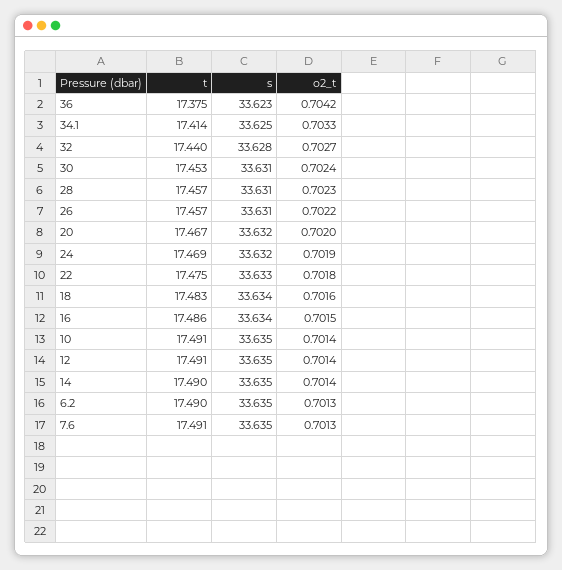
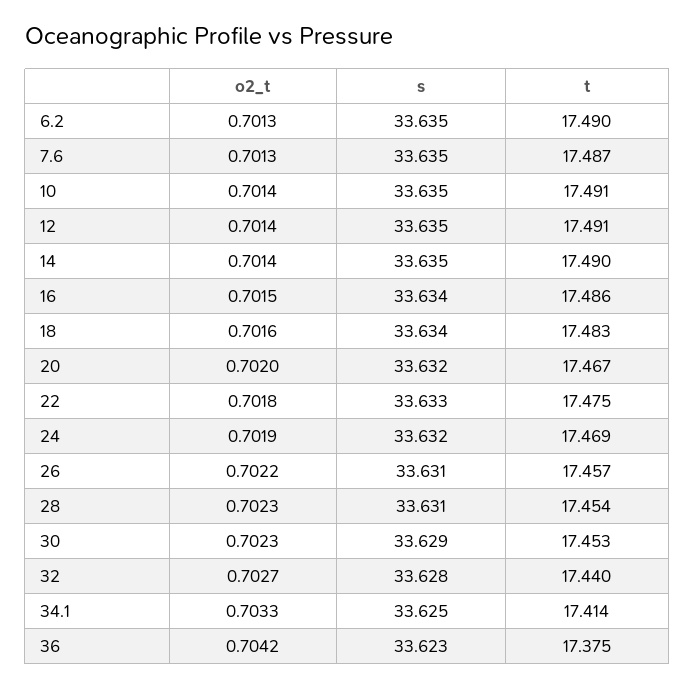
  {
    "t": {
      "36": 17.375,
      "34.1": 17.414,
      "32": 17.44,
      "30": 17.453,
-     "28": 17.457,
+     "28": 17.454,
      "26": 17.457,
      "20": 17.467,
      "24": 17.469,
      "22": 17.475,
      "18": 17.483,
      "16": 17.486,
      "10": 17.491,
      "12": 17.491,
      "14": 17.49,
      "6.2": 17.49,
-     "7.6": 17.491
+     "7.6": 17.487
    },
    "s": {
      "36": 33.623,
      "34.1": 33.625,
      "32": 33.628,
-     "30": 33.631,
+     "30": 33.629,
      "28": 33.631,
      "26": 33.631,
      "20": 33.632,
      "24": 33.632,
      "22": 33.633,
      "18": 33.634,
      "16": 33.634,
      "10": 33.635,
      "12": 33.635,
      "14": 33.635,
      "6.2": 33.635,
      "7.6": 33.635
    },
    "o2_t": {
      "36": 0.7042,
      "34.1": 0.7033,
      "32": 0.7027,
-     "30": 0.7024,
+     "30": 0.7023,
      "28": 0.7023,
      "26": 0.7022,
      "20": 0.702,
      "24": 0.7019,
      "22": 0.7018,
      "18": 0.7016,
      "16": 0.7015,
      "10": 0.7014,
      "12": 0.7014,
      "14": 0.7014,
      "6.2": 0.7013,
      "7.6": 0.7013
    }
  }

